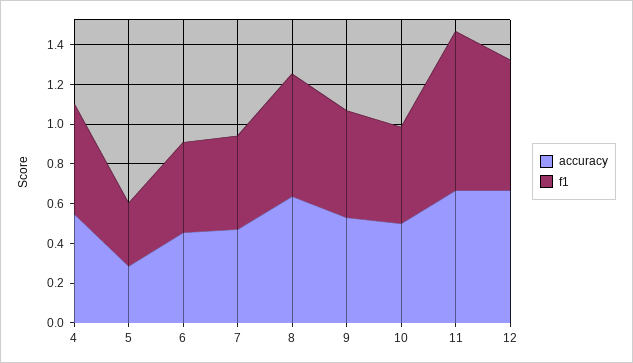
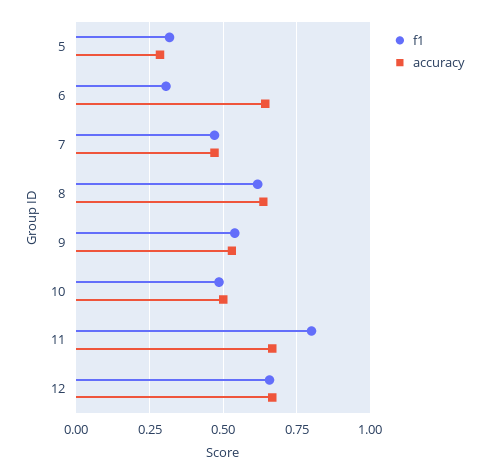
  {
    "accuracy": {
-     "4": 0.55,
      "5": 0.275,
-     "6": 0.45,
+     "6": 0.65,
      "7": 0.475,
      "8": 0.625,
      "9": 0.525,
      "10": 0.5,
      "11": 0.675,
      "12": 0.675
    },
    "f1": {
-     "4": 0.55,
      "5": 0.325,
-     "6": 0.45,
+     "6": 0.3,
      "7": 0.475,
      "8": 0.625,
      "9": 0.55,
      "10": 0.475,
      "11": 0.8,
      "12": 0.65
    }
  }

